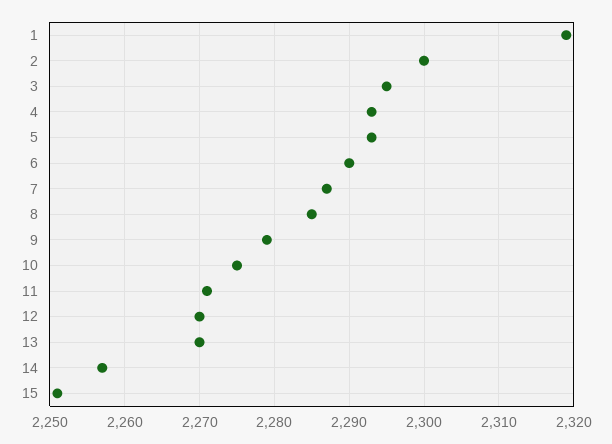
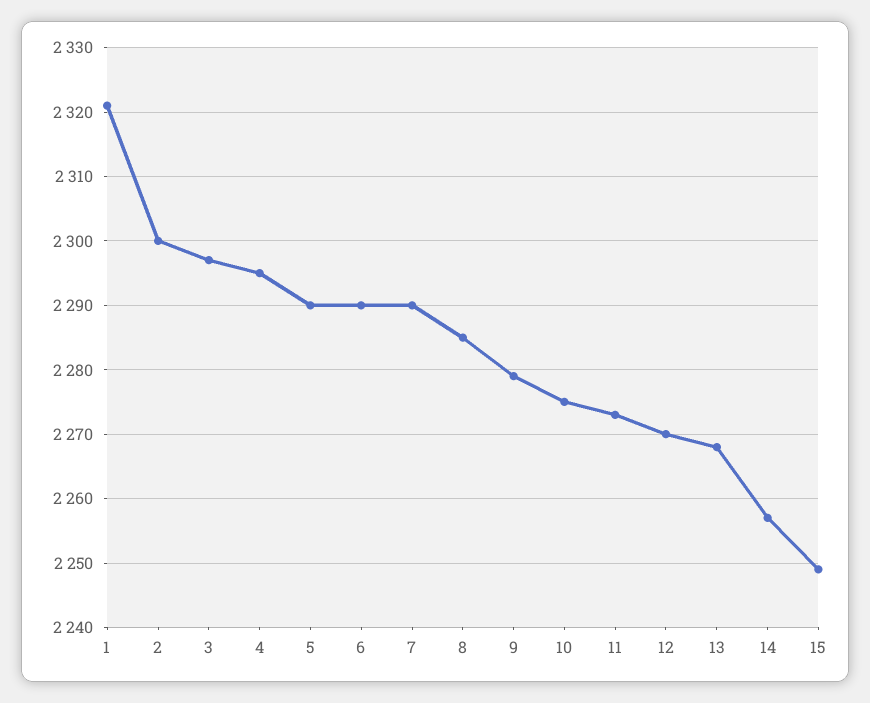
  {
-   "1": 2319,
+   "1": 2321,
    "2": 2300,
-   "3": 2295,
+   "3": 2297,
-   "4": 2293,
+   "4": 2295,
-   "5": 2293,
+   "5": 2290,
    "6": 2290,
-   "7": 2287,
+   "7": 2290,
    "8": 2285,
    "9": 2279,
    "10": 2275,
-   "11": 2271,
+   "11": 2273,
    "12": 2270,
-   "13": 2270,
+   "13": 2268,
    "14": 2257,
-   "15": 2251
+   "15": 2249
  }

